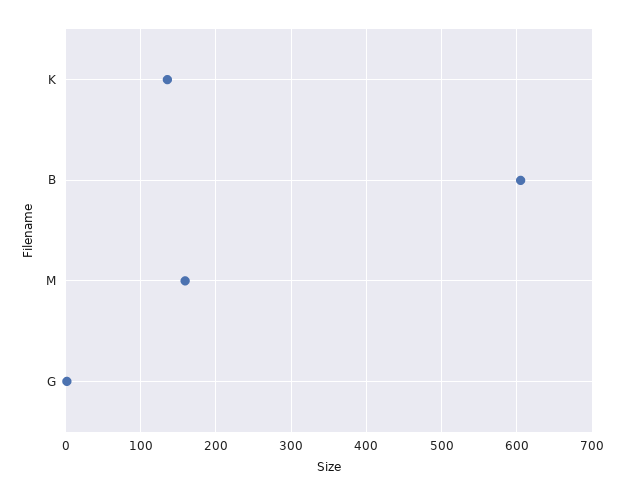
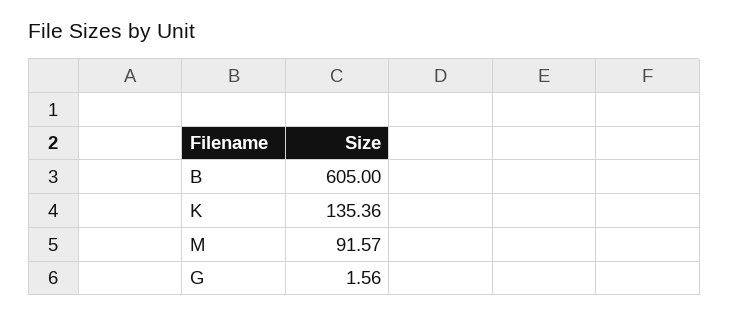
  {
    "K": 135.36,
    "B": 605,
-   "M": 160,
+   "M": 91.57,
    "G": 1.56
  }

